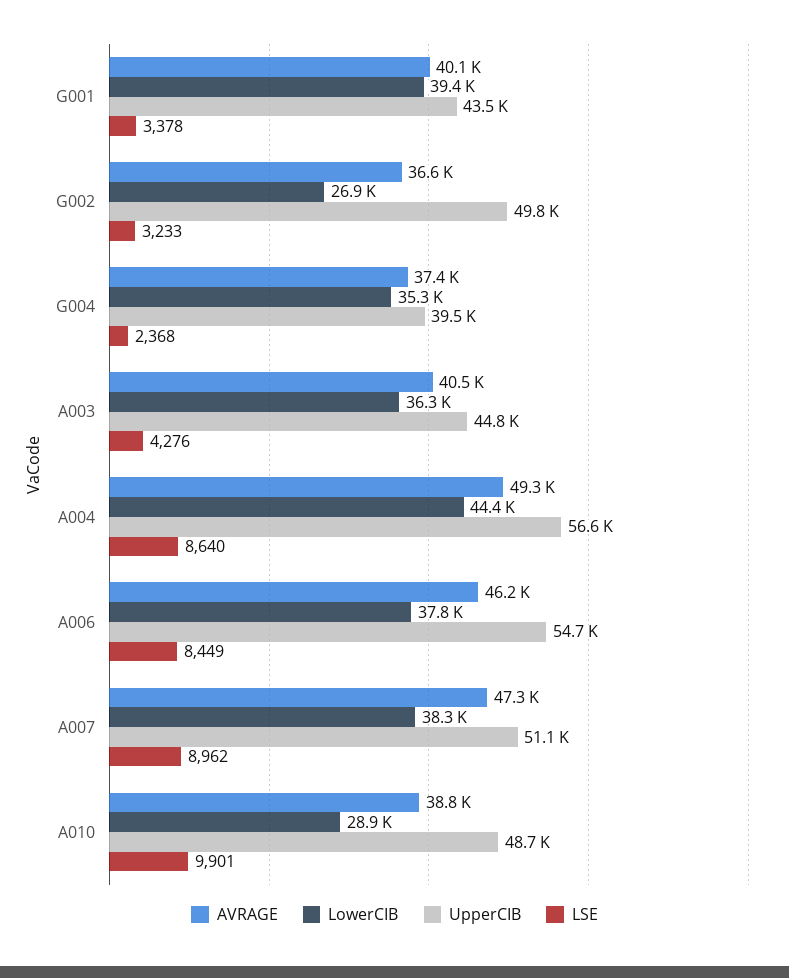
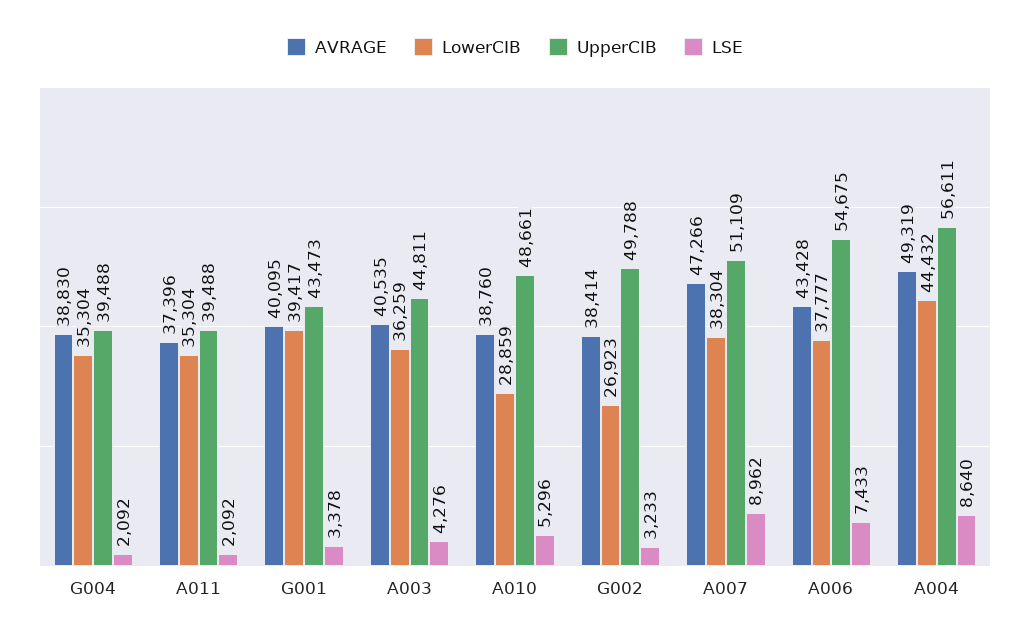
  {
    "AVRAGE": {
      "G001": 40095,
-     "G002": 36600,
+     "G002": 38414,
-     "G004": 37400,
+     "G004": 38830,
      "A003": 40535,
      "A004": 49319,
-     "A006": 46200,
+     "A006": 43428,
      "A007": 47266,
-     "A010": 38760
+     "A010": 38760,
+     "A011": 37396
    },
    "LowerCIB": {
      "G001": 39417,
      "G002": 26923,
      "G004": 35304,
      "A003": 36259,
      "A004": 44432,
      "A006": 37777,
      "A007": 38304,
-     "A010": 28859
+     "A010": 28859,
+     "A011": 35304
    },
    "UpperCIB": {
      "G001": 43473,
      "G002": 49788,
      "G004": 39488,
      "A003": 44811,
      "A004": 56611,
      "A006": 54675,
      "A007": 51109,
-     "A010": 48661
+     "A010": 48661,
+     "A011": 39488
    },
    "LSE": {
      "G001": 3378,
      "G002": 3233,
-     "G004": 2368,
+     "G004": 2092,
      "A003": 4276,
      "A004": 8640,
-     "A006": 8449,
+     "A006": 7433,
      "A007": 8962,
-     "A010": 9901
+     "A010": 5296,
+     "A011": 2092
    }
  }

